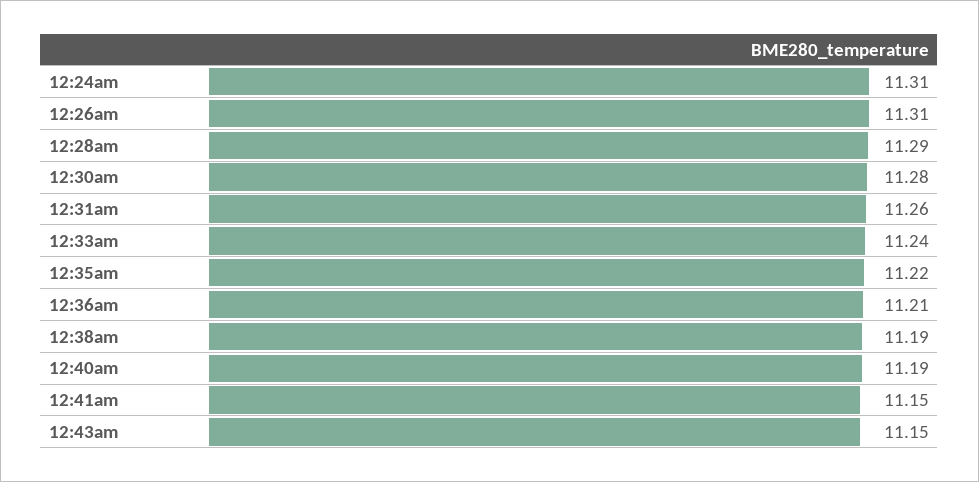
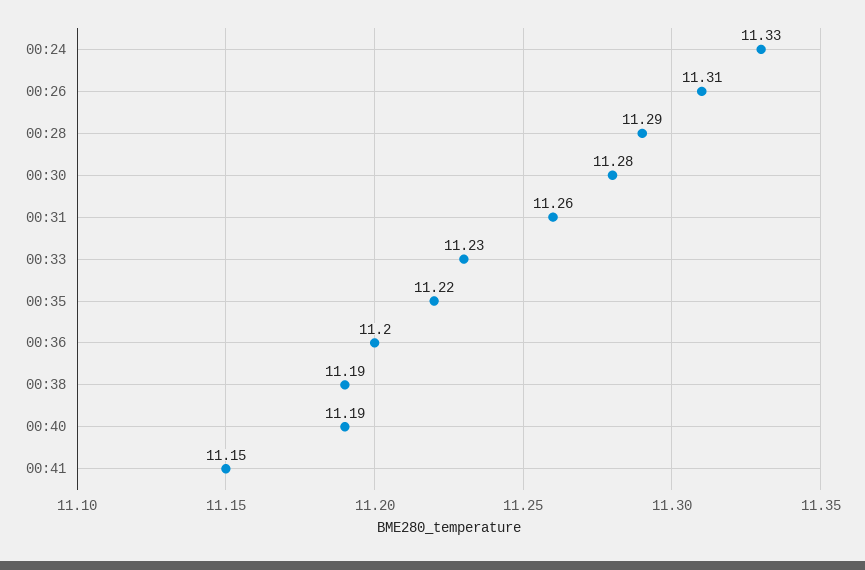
  {
-   "12:24am": 11.31,
+   "12:24am": 11.33,
    "12:26am": 11.31,
    "12:28am": 11.29,
    "12:30am": 11.28,
    "12:31am": 11.26,
-   "12:33am": 11.24,
+   "12:33am": 11.23,
    "12:35am": 11.22,
-   "12:36am": 11.21,
+   "12:36am": 11.2,
    "12:38am": 11.19,
    "12:40am": 11.19,
-   "12:41am": 11.15,
+   "12:41am": 11.15
-   "12:43am": 11.15
  }

